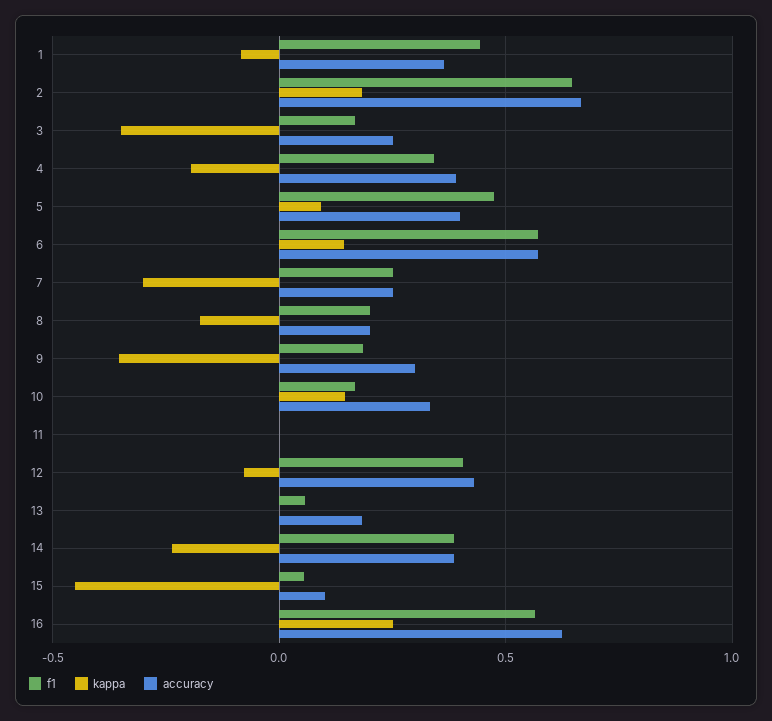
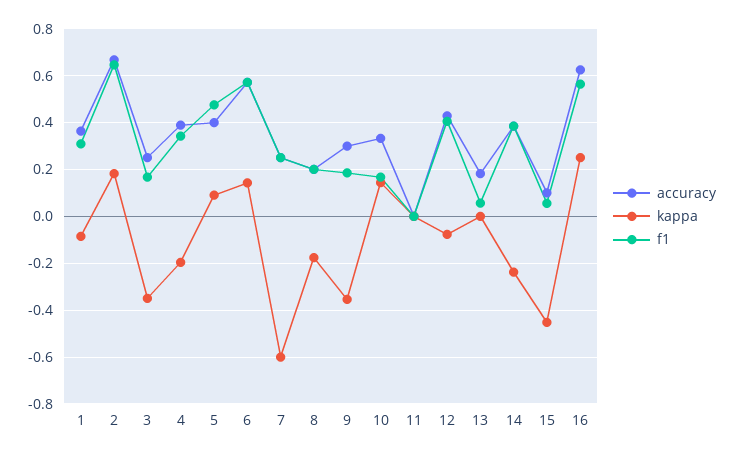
  {
    "f1": {
-     "1": 0.45,
+     "1": 0.3,
      "2": 0.65,
      "3": 0.15,
      "4": 0.35,
      "5": 0.5,
      "6": 0.55,
      "7": 0.25,
      "8": 0.2,
      "9": 0.2,
      "10": 0.15,
      "11": 0,
      "12": 0.4,
      "13": 0.05,
      "14": 0.4,
      "15": 0.05,
      "16": 0.55
    },
    "kappa": {
      "1": -0.1,
      "2": 0.2,
      "3": -0.35,
      "4": -0.2,
      "5": 0.1,
      "6": 0.15,
-     "7": -0.3,
+     "7": -0.6,
      "8": -0.2,
      "9": -0.35,
      "10": 0.15,
      "11": 0,
      "12": -0.1,
      "13": 0,
      "14": -0.25,
      "15": -0.45,
      "16": 0.25
    },
    "accuracy": {
      "1": 0.35,
      "2": 0.65,
      "3": 0.25,
      "4": 0.4,
      "5": 0.4,
      "6": 0.55,
      "7": 0.25,
      "8": 0.2,
      "9": 0.3,
      "10": 0.35,
      "11": 0,
      "12": 0.45,
      "13": 0.2,
      "14": 0.4,
      "15": 0.1,
      "16": 0.65
    }
  }

